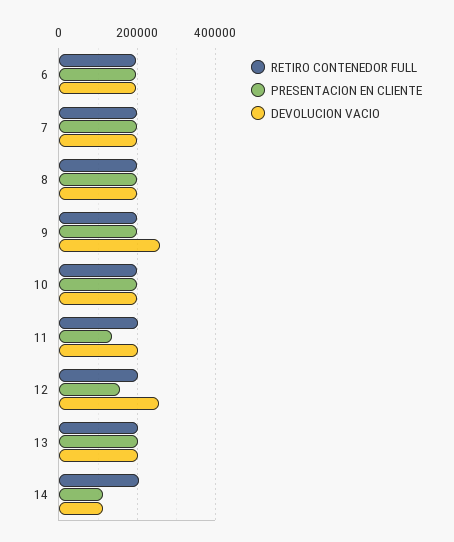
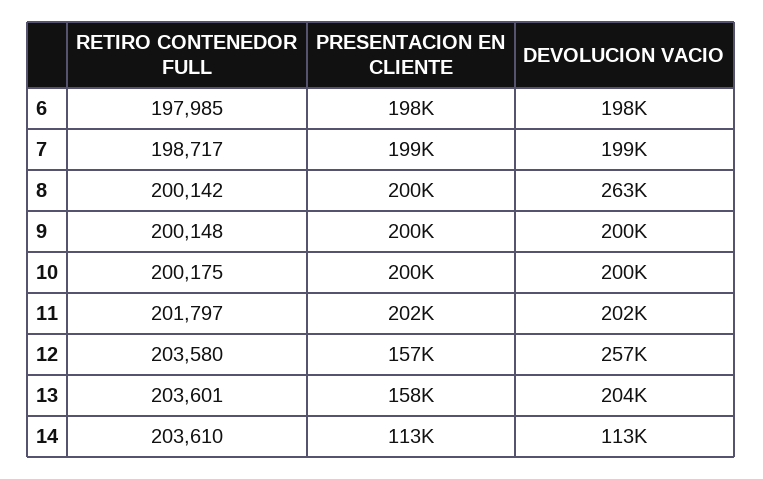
  {
    "RETIRO CONTENEDOR FULL": {
      "6": 197985,
      "7": 198717,
      "8": 200142,
      "9": 200148,
      "10": 200175,
      "11": 201797,
      "12": 203580,
      "13": 203601,
      "14": 203610
    },
    "PRESENTACION EN CLIENTE": {
      "6": 198000,
      "7": 199000,
      "8": 200000,
      "9": 200000,
      "10": 200000,
-     "11": 140000,
+     "11": 202000,
      "12": 157000,
-     "13": 200000,
+     "13": 158000,
      "14": 113000
    },
    "DEVOLUCION VACIO": {
      "6": 198000,
      "7": 199000,
-     "8": 200000,
+     "8": 263000,
-     "9": 260000,
+     "9": 200000,
      "10": 200000,
      "11": 202000,
      "12": 257000,
      "13": 204000,
      "14": 113000
    }
  }

